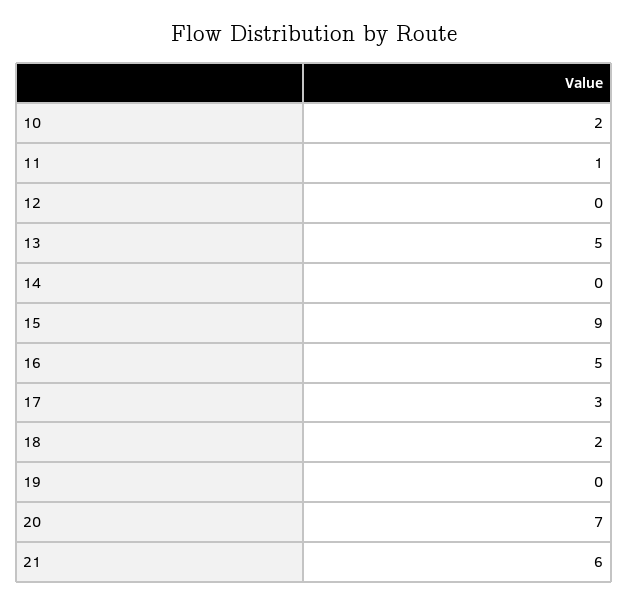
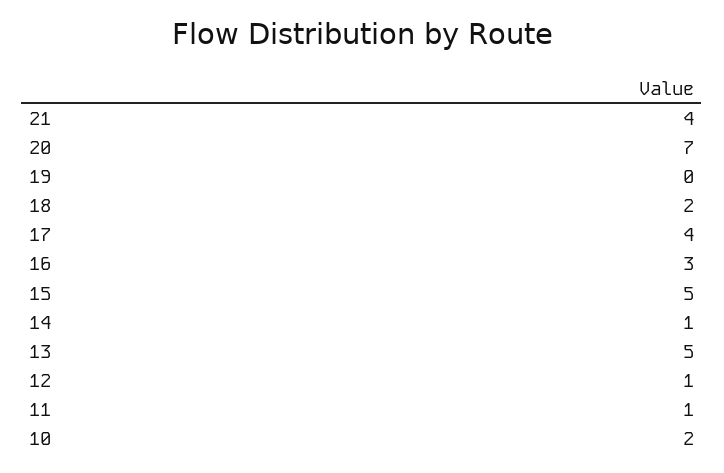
  {
    "10": 2,
    "11": 1,
-   "12": 0,
+   "12": 1,
    "13": 5,
-   "14": 0,
+   "14": 1,
-   "15": 9,
+   "15": 5,
-   "16": 5,
+   "16": 3,
-   "17": 3,
+   "17": 4,
    "18": 2,
    "19": 0,
    "20": 7,
-   "21": 6
+   "21": 4
  }

